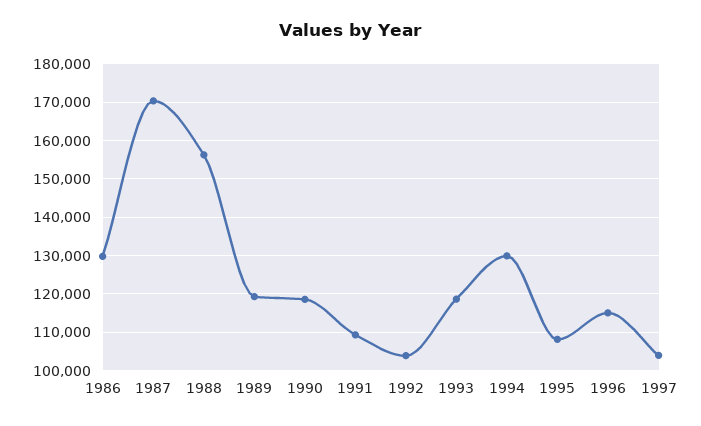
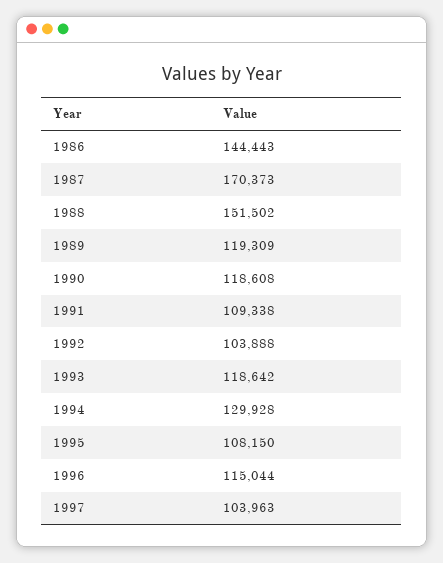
  {
-   "1986": 130000,
+   "1986": 144443,
    "1987": 170373,
-   "1988": 156000,
+   "1988": 151502,
    "1989": 119309,
    "1990": 118608,
    "1991": 109338,
    "1992": 103888,
    "1993": 118642,
    "1994": 129928,
    "1995": 108150,
    "1996": 115044,
    "1997": 103963
  }

